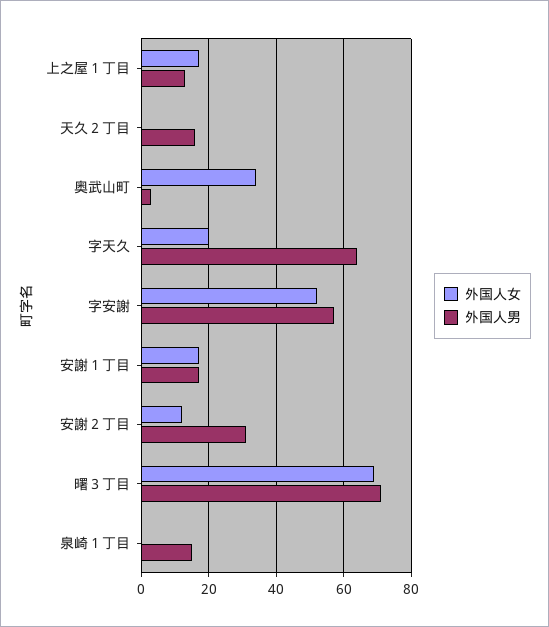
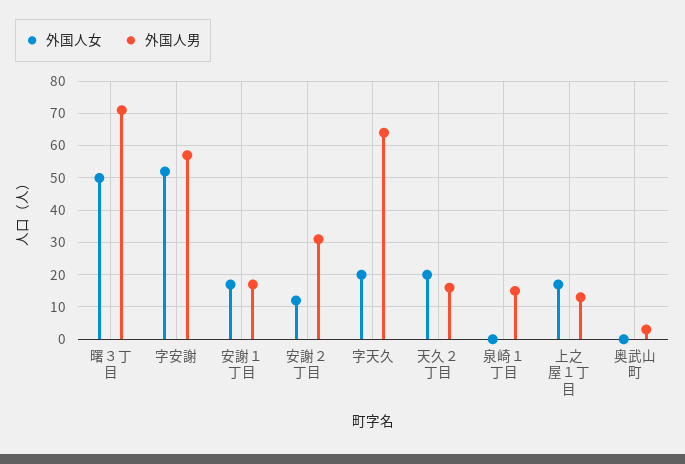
  {
    "外国人女": {
      "上之屋１丁目": 15,
-     "天久２丁目": 0,
+     "天久２丁目": 20,
-     "奥武山町": 35,
+     "奥武山町": 0,
      "字天久": 20,
      "字安謝": 50,
      "安謝１丁目": 15,
      "安謝２丁目": 10,
-     "曙３丁目": 70,
+     "曙３丁目": 50,
      "泉崎１丁目": 0
    },
    "外国人男": {
      "上之屋１丁目": 15,
      "天久２丁目": 15,
      "奥武山町": 5,
      "字天久": 65,
      "字安謝": 55,
      "安謝１丁目": 15,
      "安謝２丁目": 30,
      "曙３丁目": 70,
      "泉崎１丁目": 15
    }
  }

